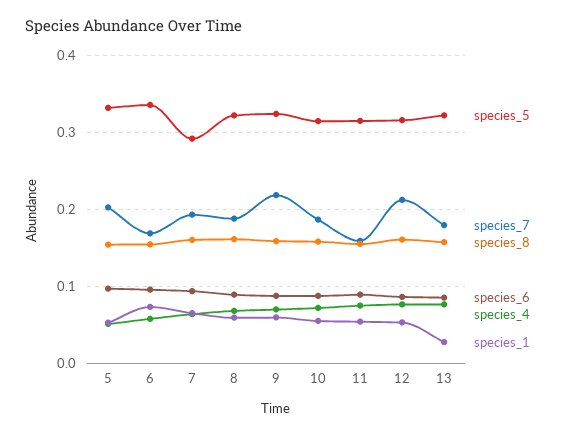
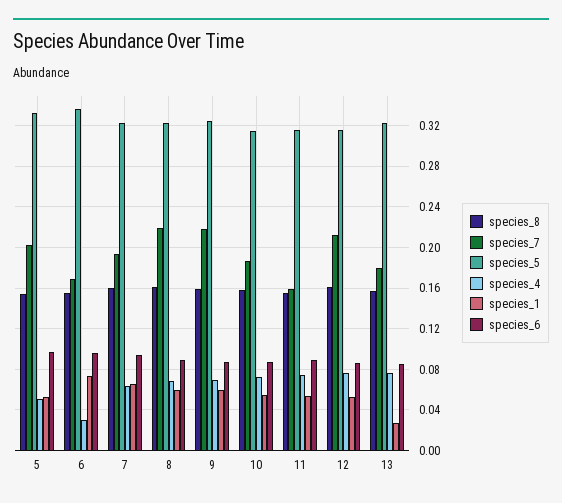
  {
    "species_5": {
      "5": 0.33,
      "6": 0.34,
-     "7": 0.29,
+     "7": 0.32,
      "8": 0.32,
      "9": 0.32,
      "10": 0.31,
      "11": 0.32,
      "12": 0.32,
      "13": 0.32
    },
    "species_7": {
      "5": 0.2,
      "6": 0.17,
      "7": 0.19,
-     "8": 0.19,
+     "8": 0.22,
      "9": 0.22,
      "10": 0.19,
      "11": 0.16,
      "12": 0.21,
      "13": 0.18
    },
    "species_8": {
      "5": 0.15,
      "6": 0.15,
      "7": 0.16,
      "8": 0.16,
      "9": 0.16,
      "10": 0.16,
      "11": 0.16,
      "12": 0.16,
      "13": 0.16
    },
    "species_6": {
      "5": 0.1,
      "6": 0.1,
      "7": 0.09,
      "8": 0.09,
      "9": 0.09,
      "10": 0.09,
      "11": 0.09,
      "12": 0.09,
      "13": 0.09
    },
    "species_4": {
      "5": 0.05,
-     "6": 0.06,
+     "6": 0.03,
      "7": 0.06,
      "8": 0.07,
      "9": 0.07,
      "10": 0.07,
      "11": 0.07,
      "12": 0.08,
      "13": 0.08
    },
    "species_1": {
      "5": 0.05,
      "6": 0.07,
      "7": 0.07,
      "8": 0.06,
      "9": 0.06,
      "10": 0.05,
      "11": 0.05,
      "12": 0.05,
      "13": 0.03
    }
  }

